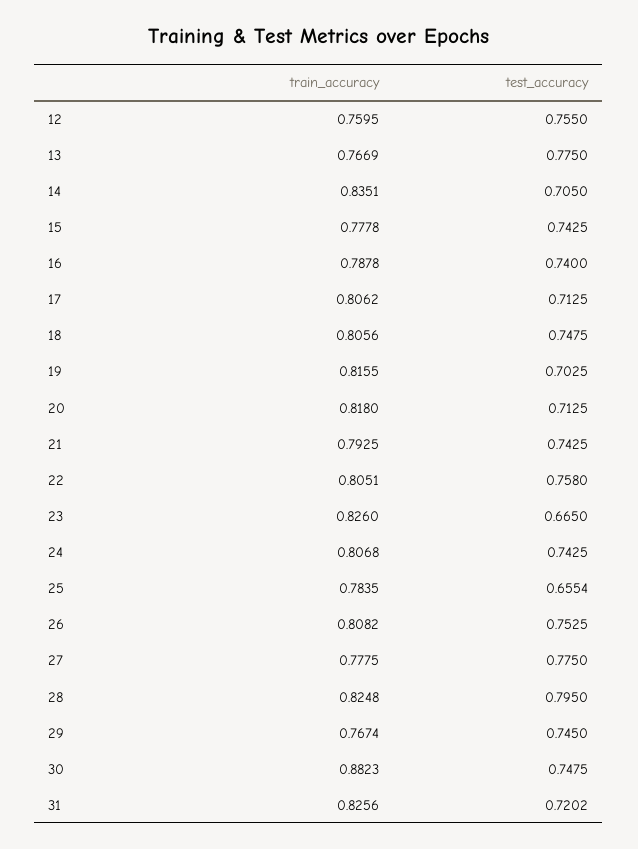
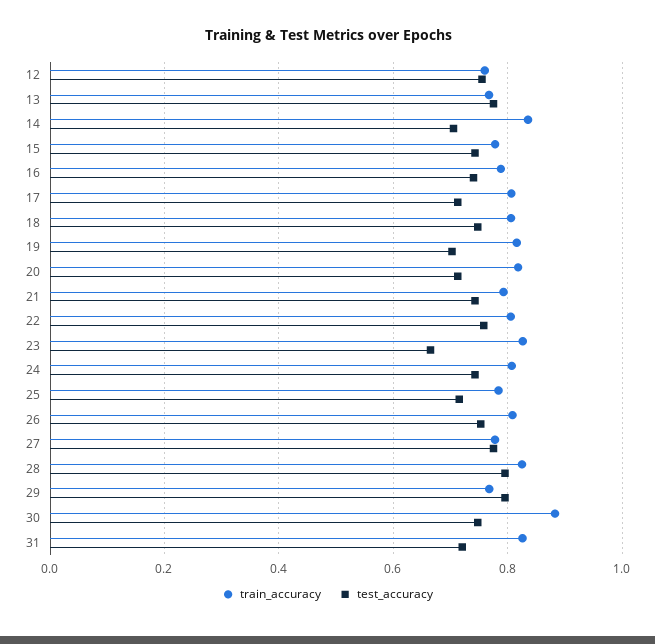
  {
    "train_accuracy": {
      "12": 0.7595,
      "13": 0.7669,
      "14": 0.8351,
      "15": 0.7778,
      "16": 0.7878,
      "17": 0.8062,
      "18": 0.8056,
      "19": 0.8155,
      "20": 0.818,
      "21": 0.7925,
      "22": 0.8051,
      "23": 0.826,
      "24": 0.8068,
      "25": 0.7835,
      "26": 0.8082,
      "27": 0.7775,
      "28": 0.8248,
      "29": 0.7674,
      "30": 0.8823,
      "31": 0.8256
    },
    "test_accuracy": {
      "12": 0.755,
      "13": 0.775,
      "14": 0.705,
      "15": 0.7425,
      "16": 0.74,
      "17": 0.7125,
      "18": 0.7475,
      "19": 0.7025,
      "20": 0.7125,
      "21": 0.7425,
      "22": 0.758,
      "23": 0.665,
      "24": 0.7425,
-     "25": 0.6554,
+     "25": 0.72,
      "26": 0.7525,
      "27": 0.775,
      "28": 0.795,
-     "29": 0.745,
+     "29": 0.8,
      "30": 0.7475,
      "31": 0.7202
    }
  }

